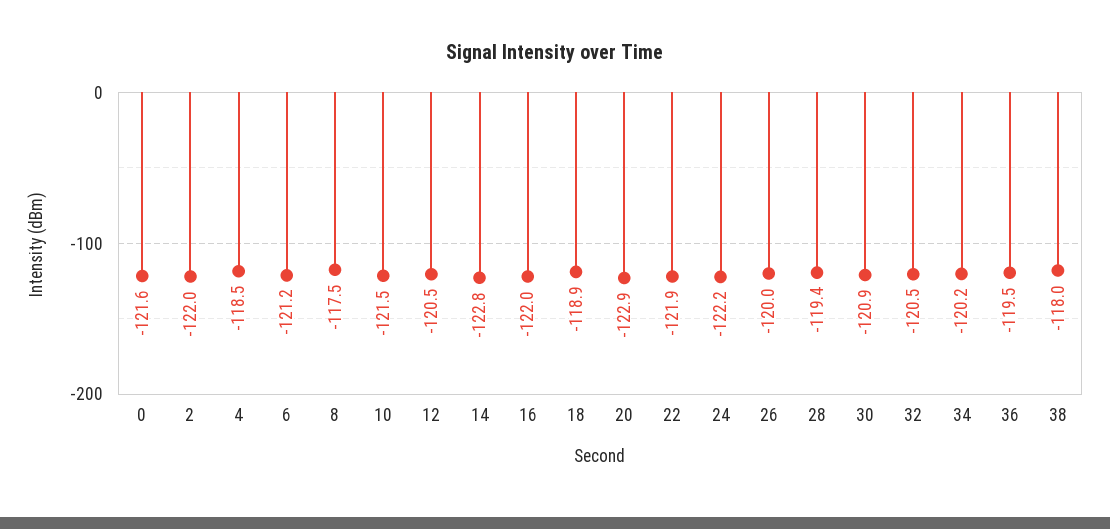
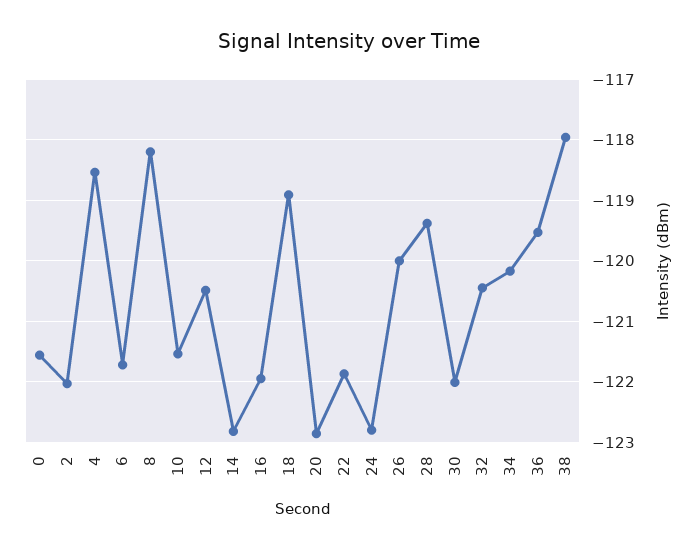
  {
    "0": -121.6,
    "2": -122,
    "4": -118.5,
-   "6": -121.2,
+   "6": -121.7,
-   "8": -117.5,
+   "8": -118.2,
    "10": -121.5,
    "12": -120.5,
    "14": -122.8,
    "16": -122,
    "18": -118.9,
    "20": -122.9,
    "22": -121.9,
-   "24": -122.2,
+   "24": -122.8,
    "26": -120,
    "28": -119.4,
-   "30": -120.9,
+   "30": -122,
    "32": -120.5,
    "34": -120.2,
    "36": -119.5,
    "38": -118
  }

